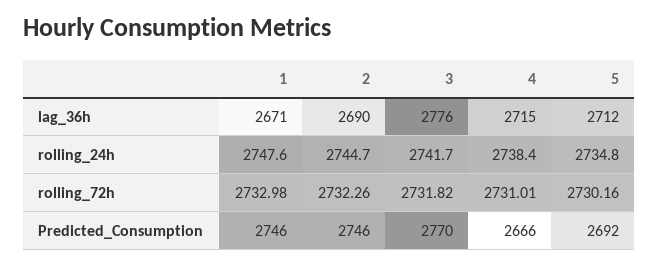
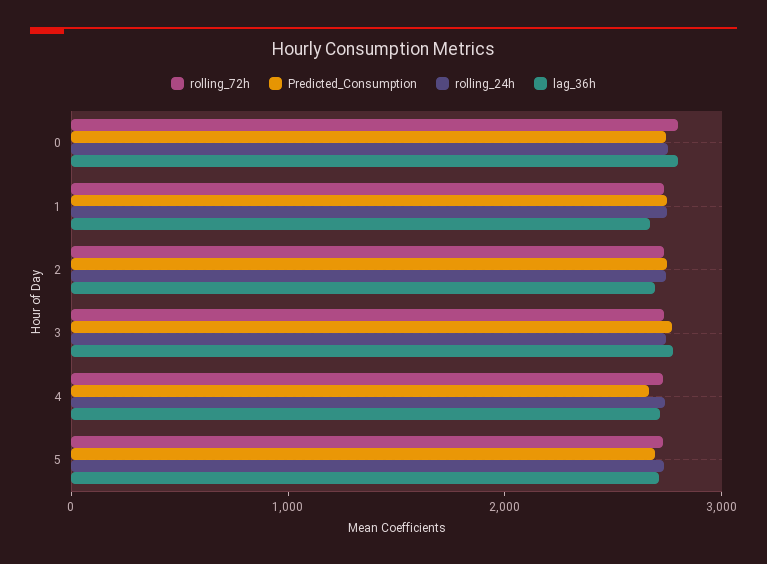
  {
    "lag_36h": {
      "1": 2671,
      "2": 2690,
      "3": 2776,
      "4": 2715,
-     "5": 2712
+     "5": 2712,
+     "0": 2800
    },
    "rolling_24h": {
      "1": 2747.6,
      "2": 2744.7,
      "3": 2741.7,
      "4": 2738.4,
-     "5": 2734.8
+     "5": 2734.8,
+     "0": 2800
    },
    "rolling_72h": {
      "1": 2732.98,
      "2": 2732.26,
      "3": 2731.82,
      "4": 2731.01,
-     "5": 2730.16
+     "5": 2730.16,
+     "0": 2800
    },
    "Predicted_Consumption": {
      "1": 2746,
      "2": 2746,
      "3": 2770,
      "4": 2666,
-     "5": 2692
+     "5": 2692,
+     "0": 2800
    }
  }

